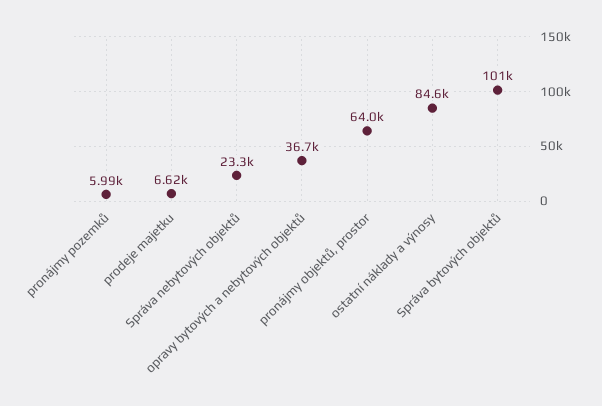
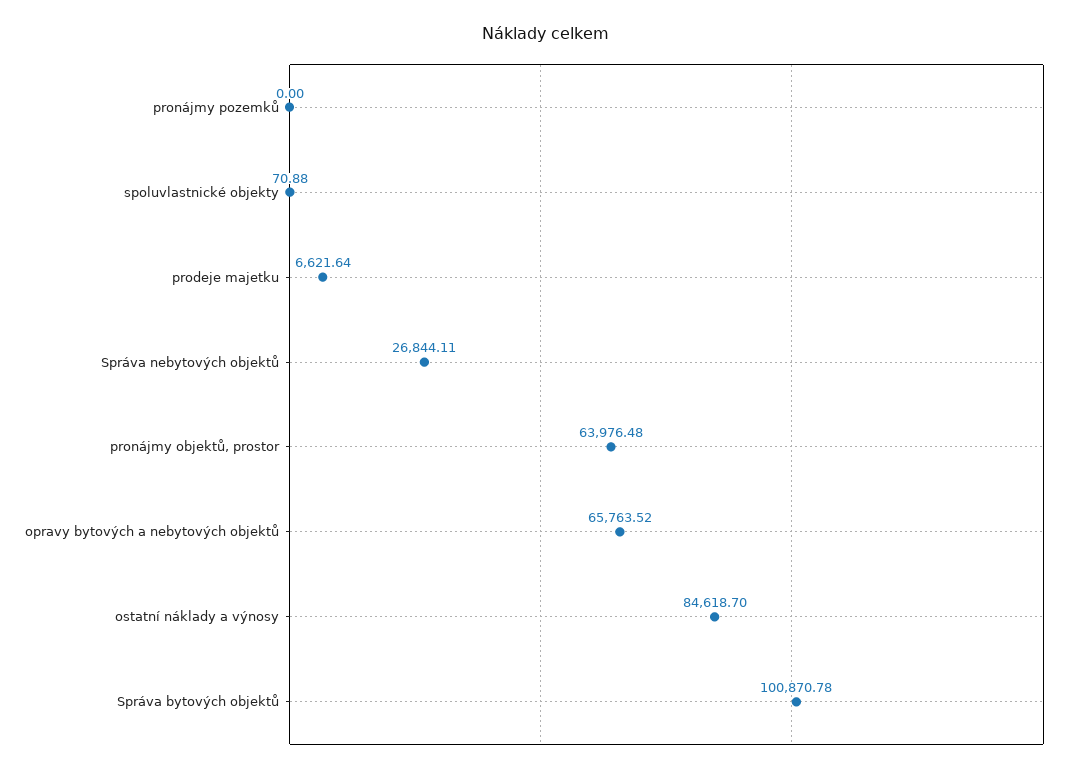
  {
-   "pronájmy pozemků": 5990,
+   "pronájmy pozemků": 0,
    "prodeje majetku": 6621.64,
-   "Správa nebytových objektů": 23300,
+   "Správa nebytových objektů": 26844.11,
-   "opravy bytových a nebytových objektů": 36700,
+   "opravy bytových a nebytových objektů": 65763.52,
    "pronájmy objektů, prostor": 63976.48,
    "ostatní náklady a výnosy": 84618.7,
-   "Správa bytových objektů": 100870.78
+   "Správa bytových objektů": 100870.78,
+   "spoluvlastnické objekty": 70.88
  }

